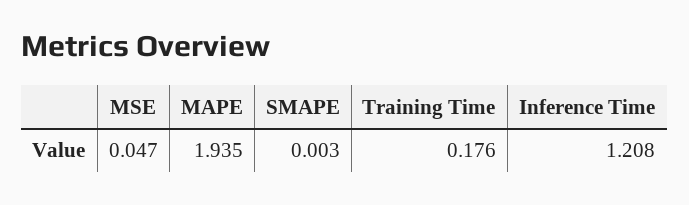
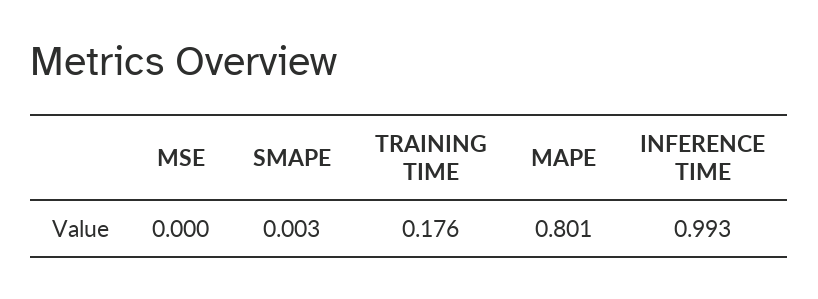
  {
-   "MSE": 0.047,
+   "MSE": 0,
-   "MAPE": 1.935,
+   "MAPE": 0.801,
    "SMAPE": 0.003,
    "Training Time": 0.176,
-   "Inference Time": 1.208
+   "Inference Time": 0.993
  }

